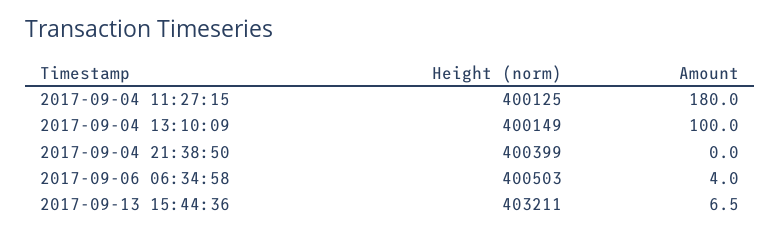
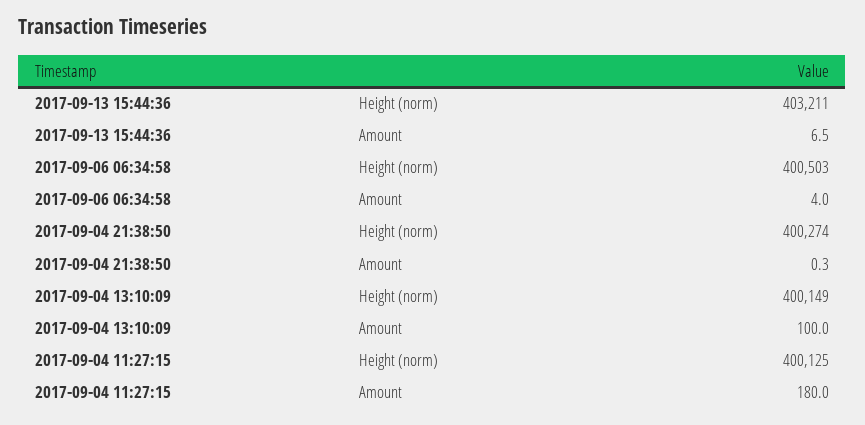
  {
    "Height (norm)": {
      "2017-09-04 11:27:15": 400125,
      "2017-09-04 13:10:09": 400149,
-     "2017-09-04 21:38:50": 400399,
+     "2017-09-04 21:38:50": 400274,
      "2017-09-06 06:34:58": 400503,
      "2017-09-13 15:44:36": 403211
    },
    "Amount": {
      "2017-09-04 11:27:15": 180,
      "2017-09-04 13:10:09": 100,
-     "2017-09-04 21:38:50": 0,
+     "2017-09-04 21:38:50": 0.3,
      "2017-09-06 06:34:58": 4,
      "2017-09-13 15:44:36": 6.5
    }
  }

